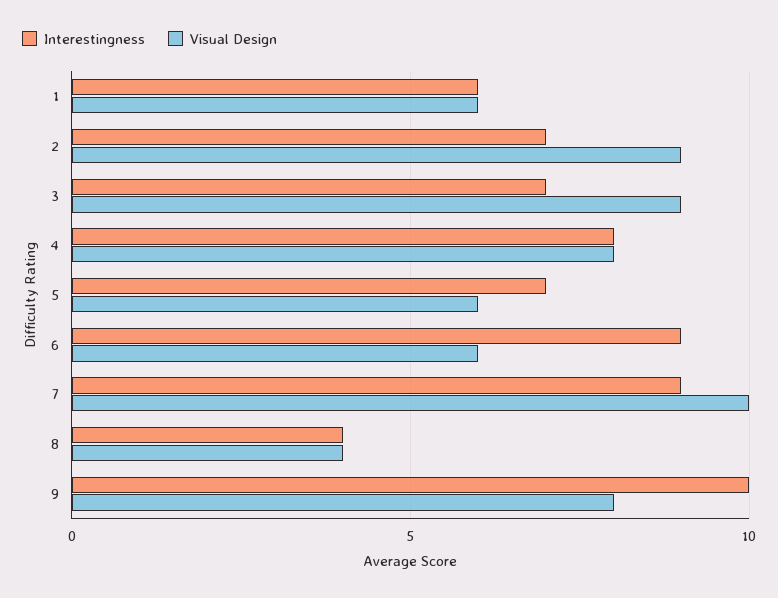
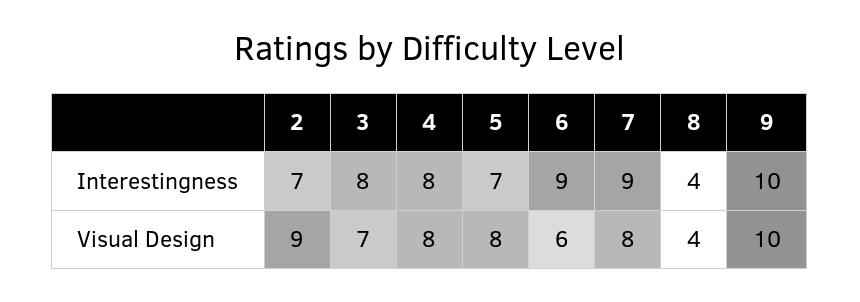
  {
    "Interestingness": {
-     "1": 6,
      "2": 7,
-     "3": 7,
+     "3": 8,
      "4": 8,
      "5": 7,
      "6": 9,
      "7": 9,
      "8": 4,
      "9": 10
    },
    "Visual Design": {
-     "1": 6,
      "2": 9,
-     "3": 9,
+     "3": 7,
      "4": 8,
-     "5": 6,
+     "5": 8,
      "6": 6,
-     "7": 10,
+     "7": 8,
      "8": 4,
-     "9": 8
+     "9": 10
    }
  }

